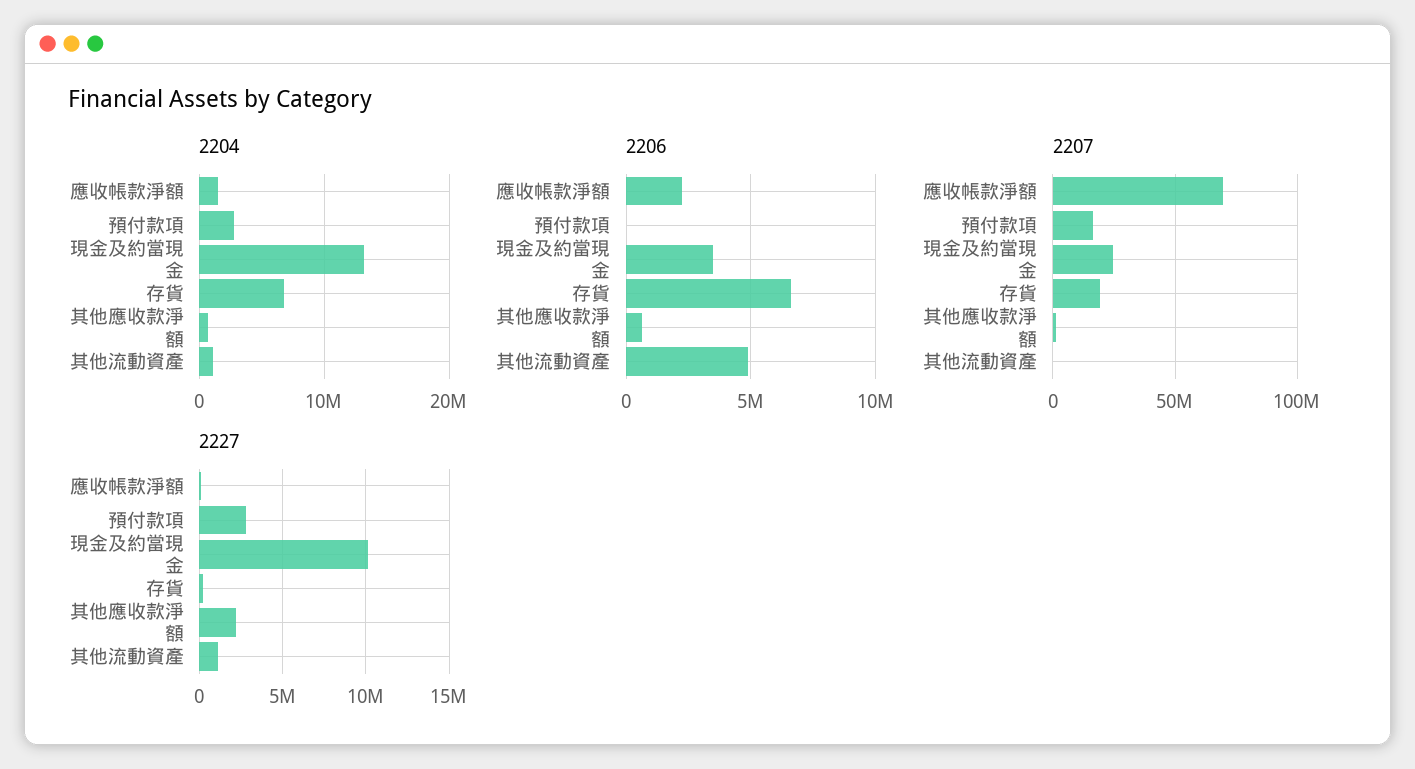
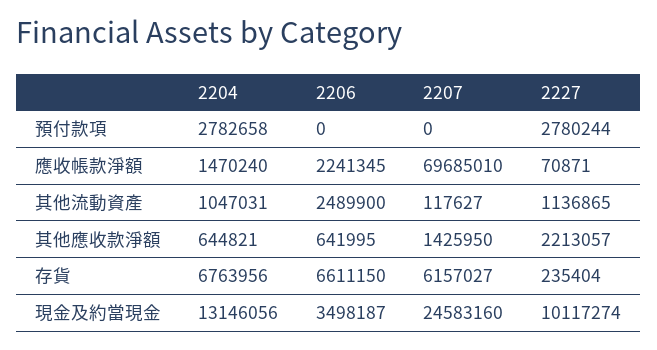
  {
    "2204": {
      "應收帳款淨額": 1470240,
      "預付款項": 2782658,
      "現金及約當現金": 13146056,
      "存貨": 6763956,
      "其他應收款淨額": 644821,
      "其他流動資產": 1047031
    },
    "2206": {
      "應收帳款淨額": 2241345,
      "預付款項": 0,
      "現金及約當現金": 3498187,
      "存貨": 6611150,
      "其他應收款淨額": 641995,
-     "其他流動資產": 5000000
+     "其他流動資產": 2489900
    },
    "2207": {
      "應收帳款淨額": 69685010,
-     "預付款項": 15000000,
+     "預付款項": 0,
      "現金及約當現金": 24583160,
-     "存貨": 20000000,
+     "存貨": 6157027,
      "其他應收款淨額": 1425950,
      "其他流動資產": 117627
    },
    "2227": {
      "應收帳款淨額": 70871,
      "預付款項": 2780244,
      "現金及約當現金": 10117274,
      "存貨": 235404,
      "其他應收款淨額": 2213057,
      "其他流動資產": 1136865
    }
  }

